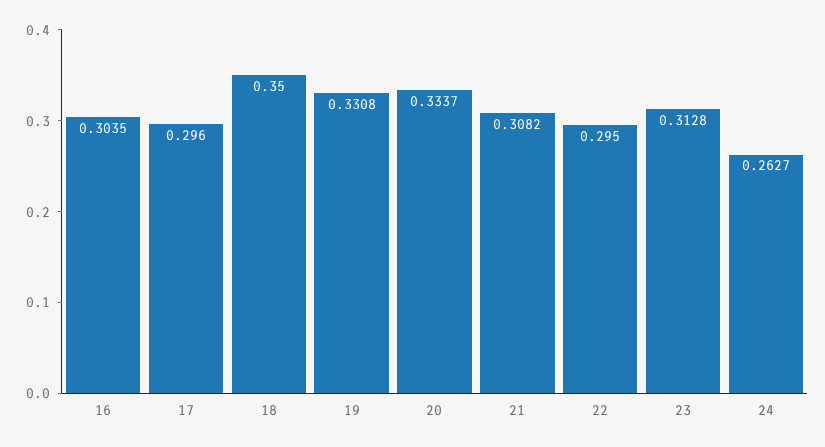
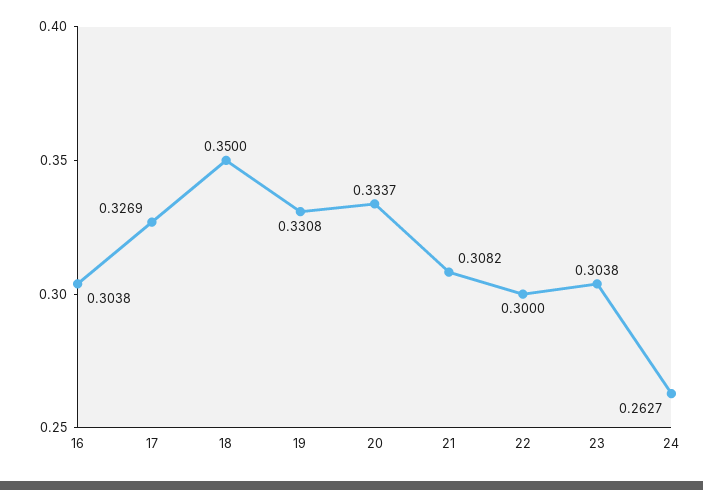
  {
-   "16": 0.3035,
+   "16": 0.3038,
-   "17": 0.296,
+   "17": 0.3269,
    "18": 0.35,
    "19": 0.3308,
    "20": 0.3337,
    "21": 0.3082,
-   "22": 0.295,
+   "22": 0.3,
-   "23": 0.3128,
+   "23": 0.3038,
    "24": 0.2627
  }

